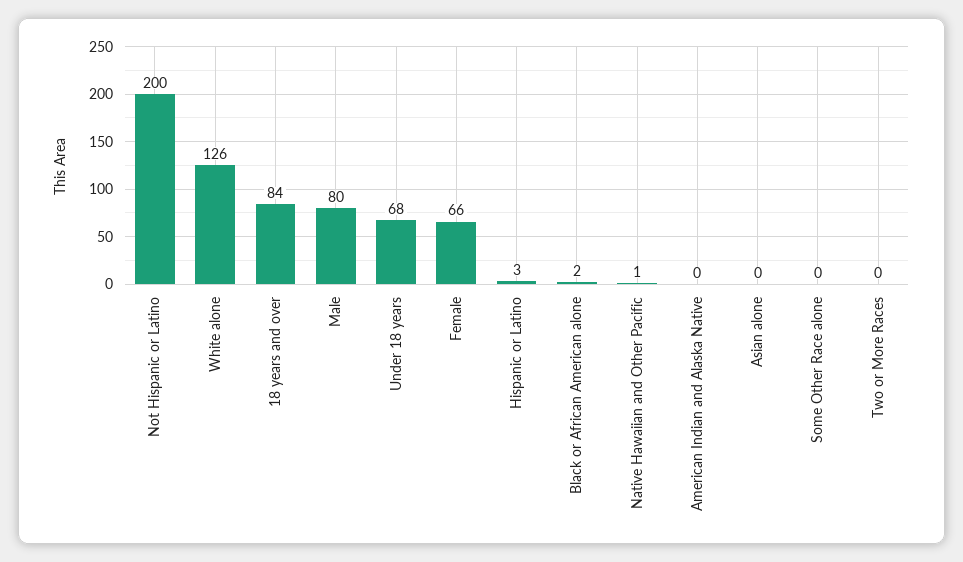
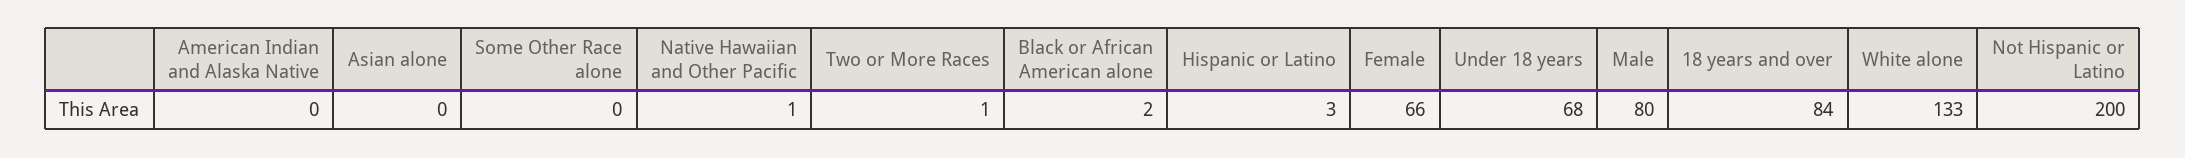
  {
    "Not Hispanic or Latino": 200,
-   "White alone": 126,
+   "White alone": 133,
    "18 years and over": 84,
    "Male": 80,
    "Under 18 years": 68,
    "Female": 66,
    "Hispanic or Latino": 3,
    "Black or African American alone": 2,
    "Native Hawaiian and Other Pacific": 1,
    "American Indian and Alaska Native": 0,
    "Asian alone": 0,
    "Some Other Race alone": 0,
-   "Two or More Races": 0
+   "Two or More Races": 1
  }

